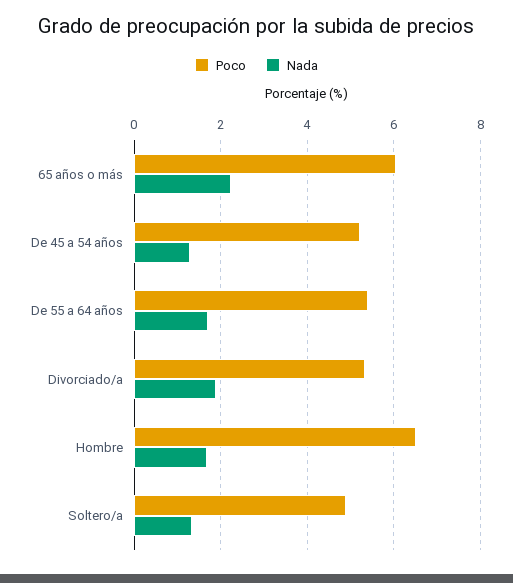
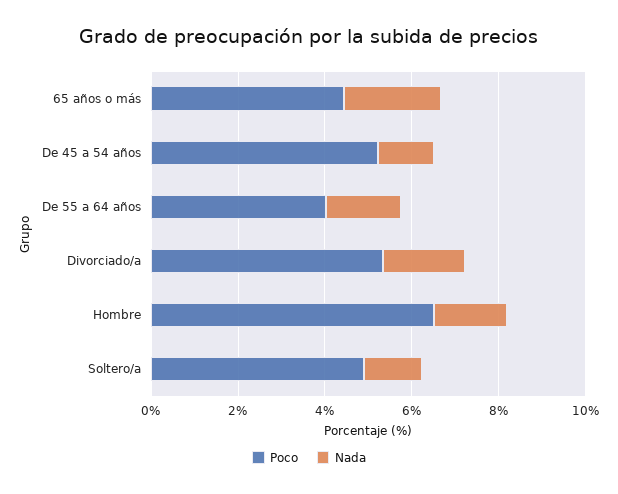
  {
    "Poco": {
-     "65 años o más": 6,
+     "65 años o más": 4.5,
      "De 45 a 54 años": 5.2,
-     "De 55 a 64 años": 5.4,
+     "De 55 a 64 años": 4,
      "Divorciado/a": 5.4,
      "Hombre": 6.4,
      "Soltero/a": 4.8
    },
    "Nada": {
      "65 años o más": 2.2,
      "De 45 a 54 años": 1.2,
      "De 55 a 64 años": 1.8,
      "Divorciado/a": 1.8,
      "Hombre": 1.6,
      "Soltero/a": 1.4
    }
  }

